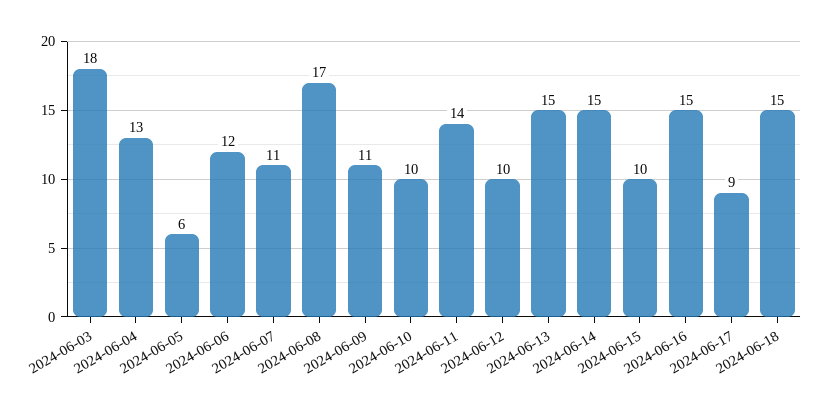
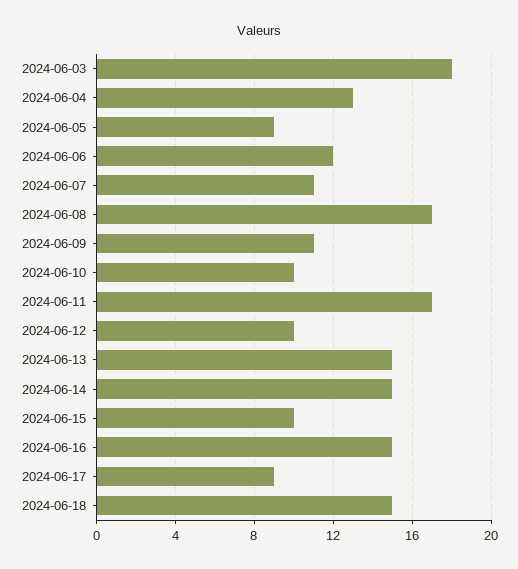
  {
    "2024-06-03": 18,
    "2024-06-04": 13,
-   "2024-06-05": 6,
+   "2024-06-05": 9,
    "2024-06-06": 12,
    "2024-06-07": 11,
    "2024-06-08": 17,
    "2024-06-09": 11,
    "2024-06-10": 10,
-   "2024-06-11": 14,
+   "2024-06-11": 17,
    "2024-06-12": 10,
    "2024-06-13": 15,
    "2024-06-14": 15,
    "2024-06-15": 10,
    "2024-06-16": 15,
    "2024-06-17": 9,
    "2024-06-18": 15
  }

